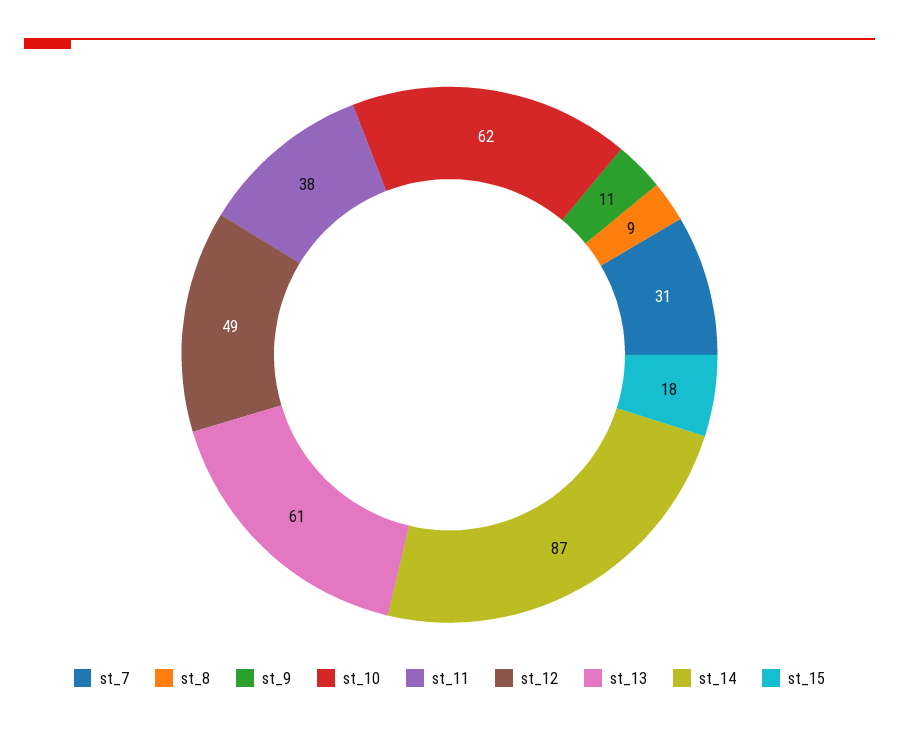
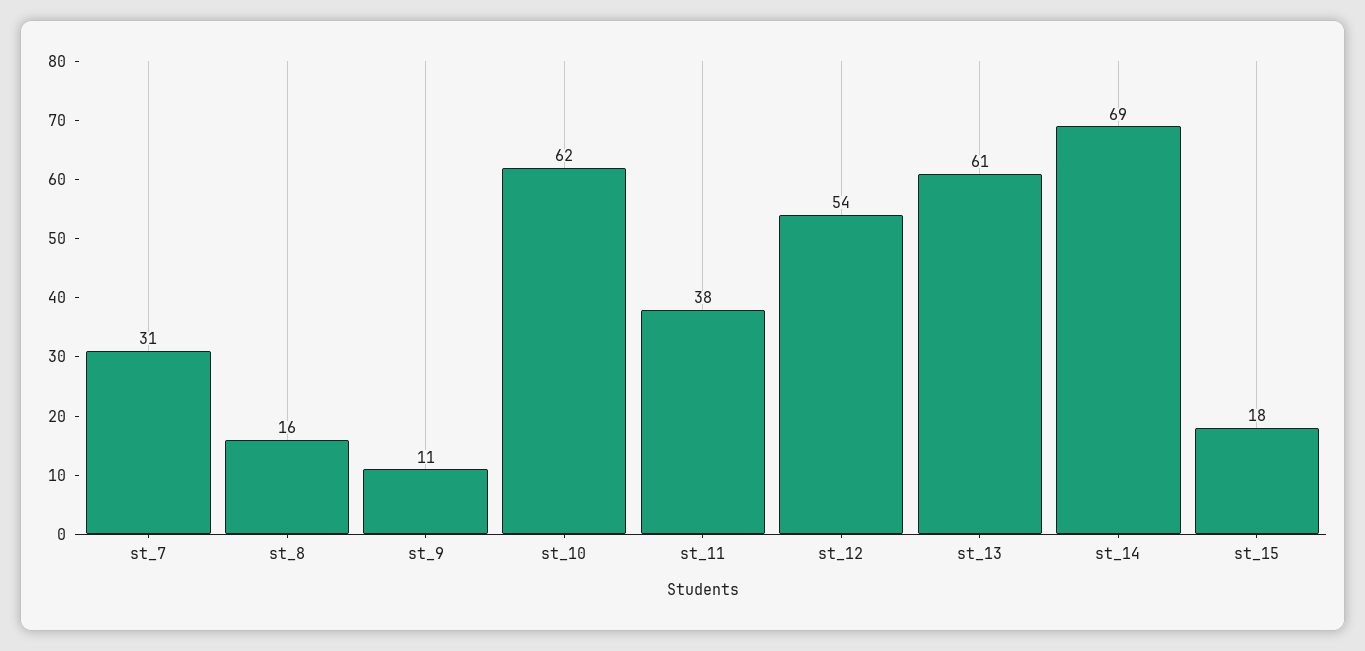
  {
    "st_7": 31,
-   "st_8": 9,
+   "st_8": 16,
    "st_9": 11,
    "st_10": 62,
    "st_11": 38,
-   "st_12": 49,
+   "st_12": 54,
    "st_13": 61,
-   "st_14": 87,
+   "st_14": 69,
    "st_15": 18
  }

